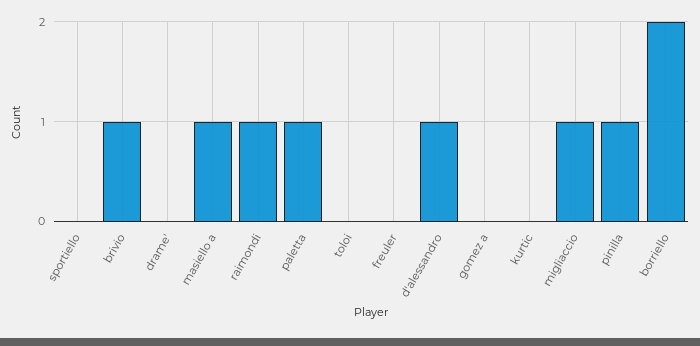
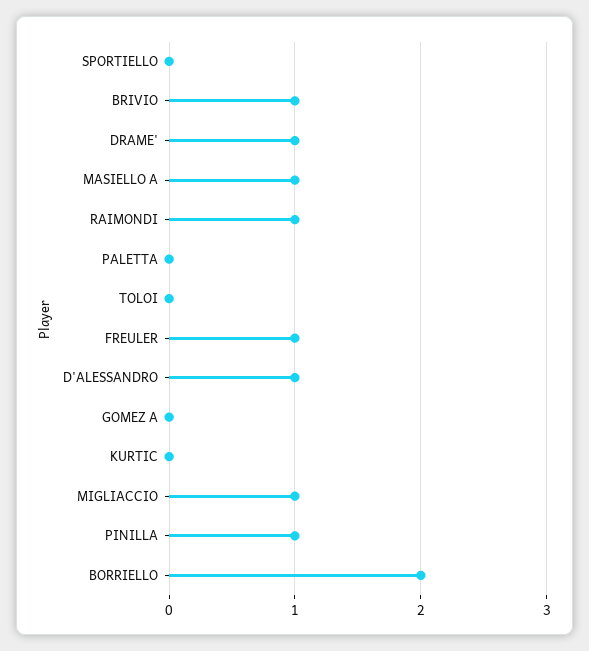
  {
    "sportiello": 0,
    "brivio": 1,
-   "drame'": 0,
+   "drame'": 1,
    "masiello a": 1,
    "raimondi": 1,
-   "paletta": 1,
+   "paletta": 0,
    "toloi": 0,
-   "freuler": 0,
+   "freuler": 1,
    "d'alessandro": 1,
    "gomez a": 0,
    "kurtic": 0,
    "migliaccio": 1,
    "pinilla": 1,
    "borriello": 2
  }

